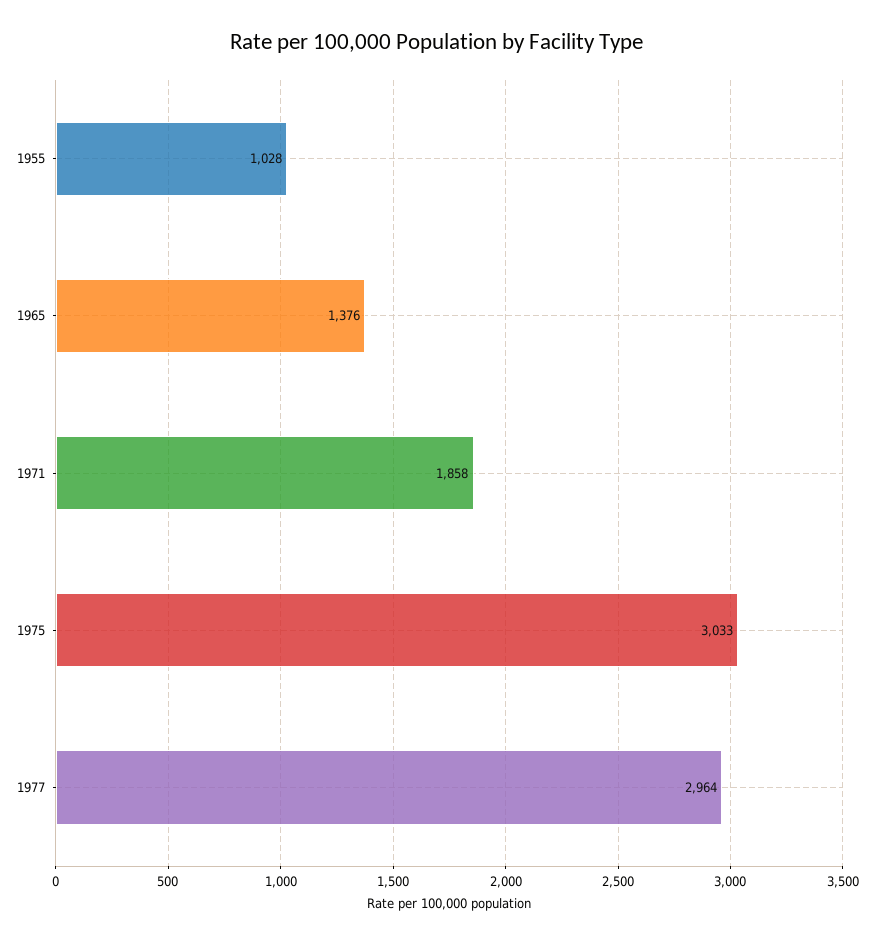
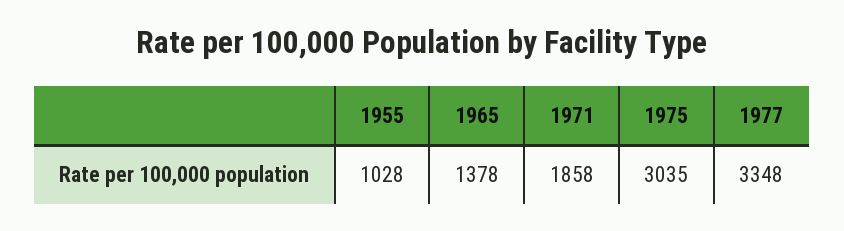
  {
    "1955": 1028,
-   "1965": 1376,
+   "1965": 1378,
    "1971": 1858,
-   "1975": 3033,
+   "1975": 3035,
-   "1977": 2964
+   "1977": 3348
  }

